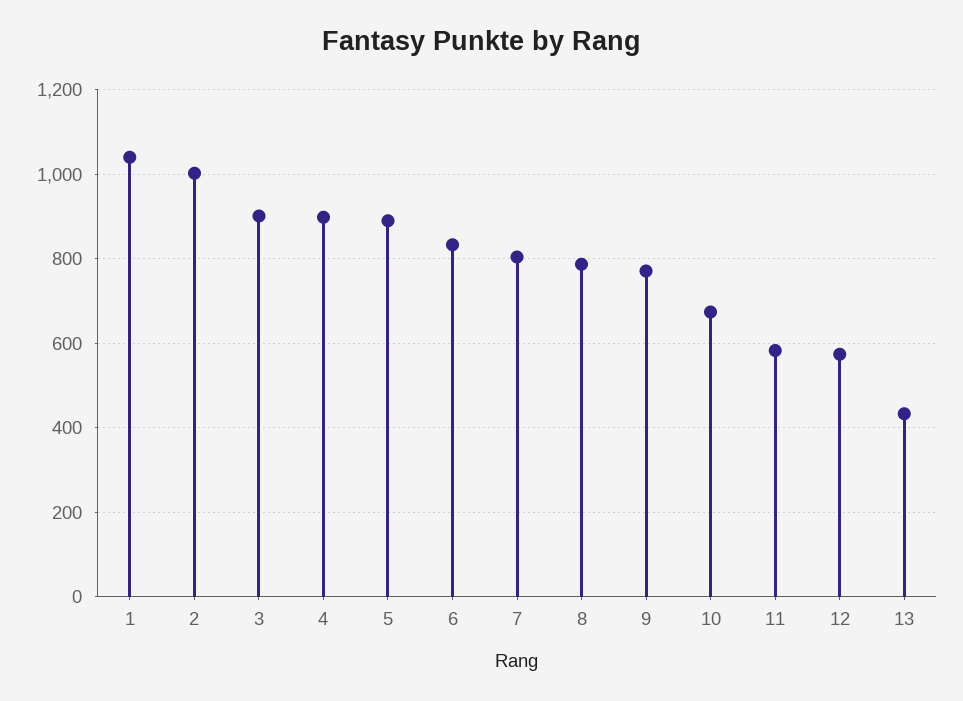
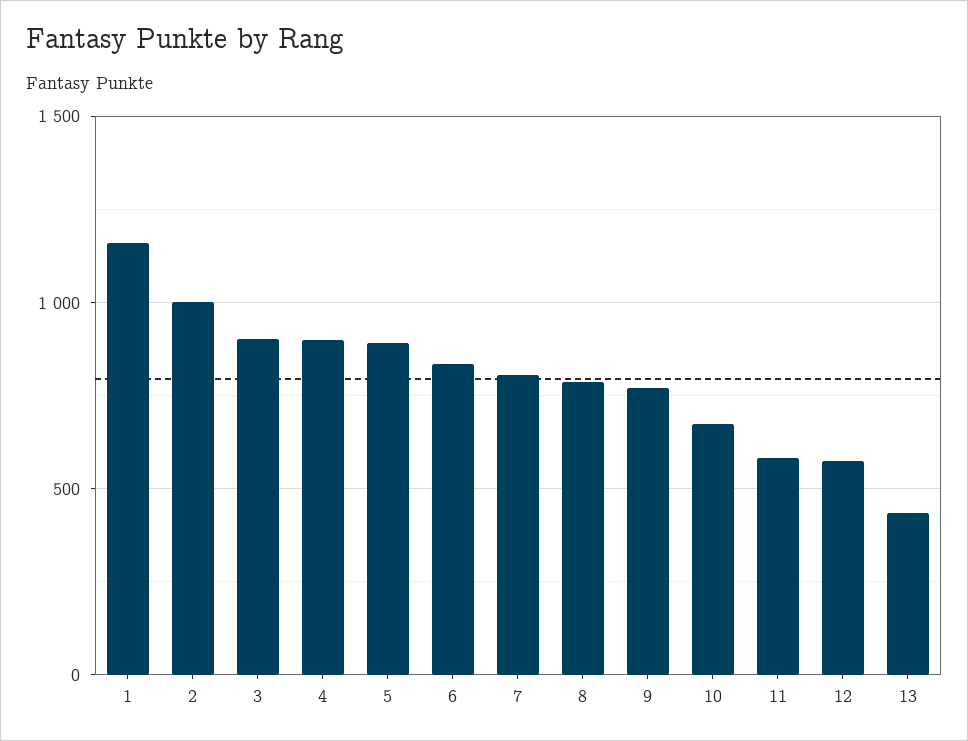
  {
-   "1": 1040,
+   "1": 1150,
    "2": 1000,
    "3": 900,
    "4": 900,
    "5": 900,
    "6": 840,
    "7": 800,
    "8": 780,
    "9": 780,
    "10": 680,
    "11": 580,
    "12": 580,
    "13": 440
  }

